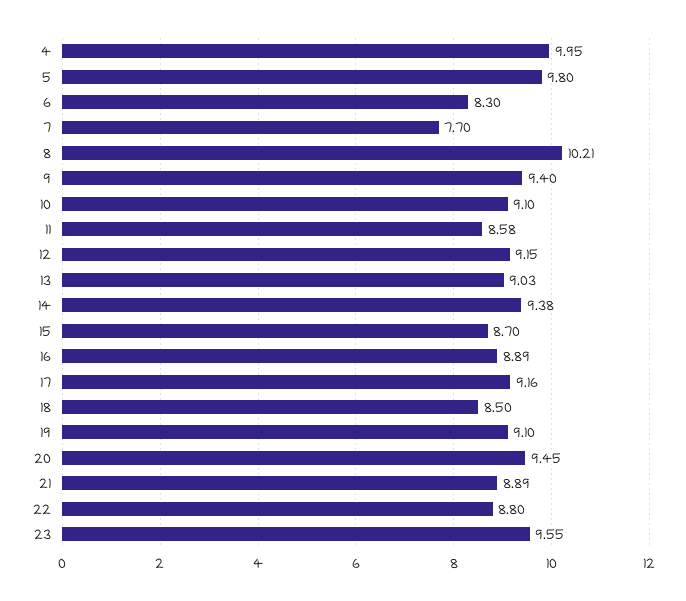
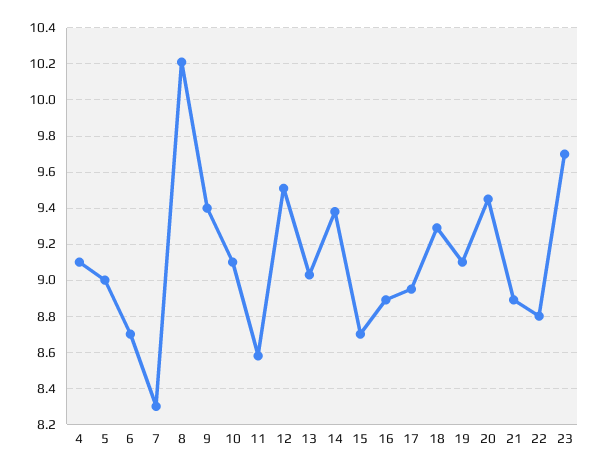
  {
-   "4": 9.95,
+   "4": 9.1,
-   "5": 9.8,
+   "5": 9,
-   "6": 8.3,
+   "6": 8.7,
-   "7": 7.7,
+   "7": 8.3,
    "8": 10.21,
    "9": 9.4,
    "10": 9.1,
    "11": 8.58,
-   "12": 9.15,
+   "12": 9.5,
    "13": 9.03,
    "14": 9.38,
    "15": 8.7,
    "16": 8.89,
-   "17": 9.16,
+   "17": 8.95,
-   "18": 8.5,
+   "18": 9.3,
    "19": 9.1,
    "20": 9.45,
    "21": 8.89,
    "22": 8.8,
-   "23": 9.55
+   "23": 9.7
  }

